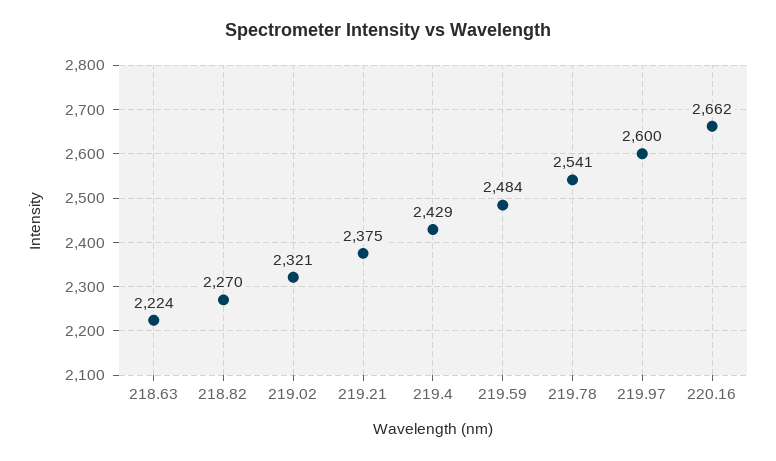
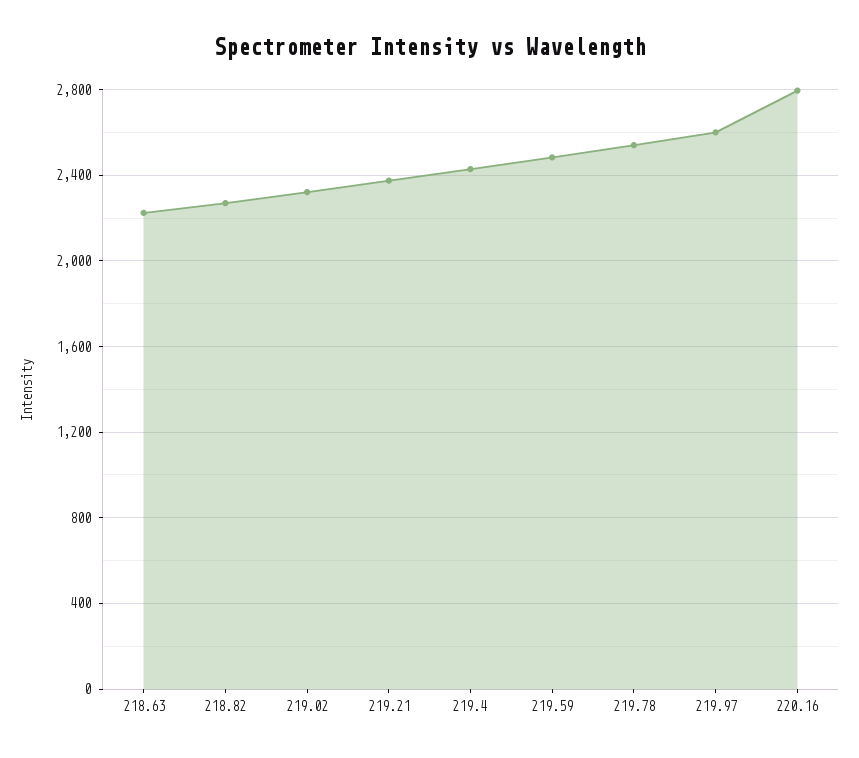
  {
    "218.63": 2224,
    "218.82": 2270,
    "219.02": 2321,
    "219.21": 2375,
    "219.4": 2429,
    "219.59": 2484,
    "219.78": 2541,
    "219.97": 2600,
-   "220.16": 2662
+   "220.16": 2800
  }

